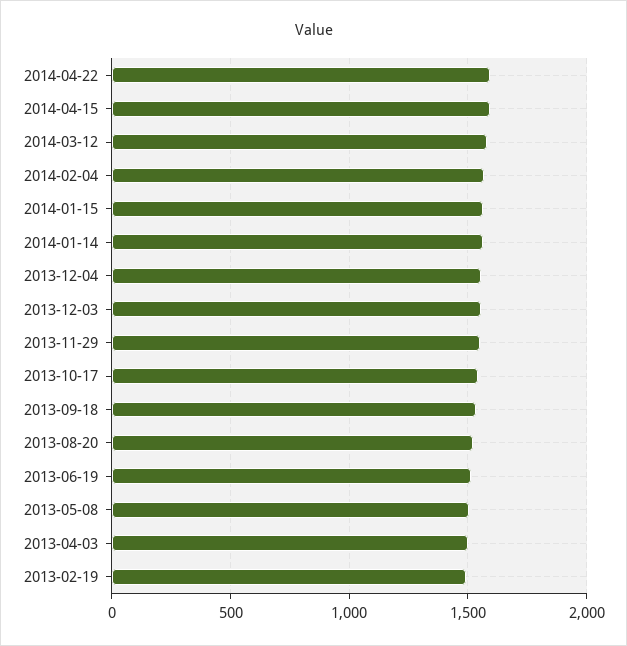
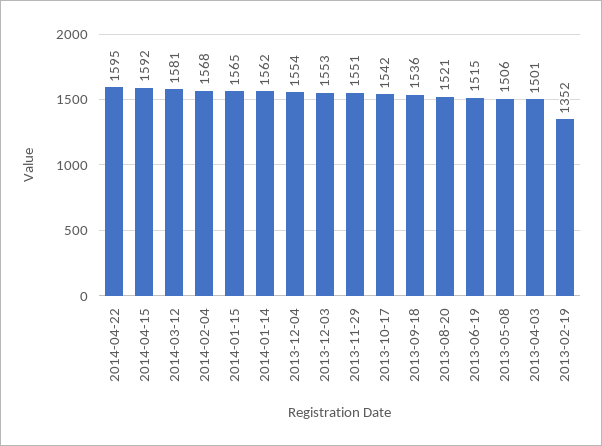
  {
    "2014-04-22": 1595,
    "2014-04-15": 1592,
    "2014-03-12": 1581,
    "2014-02-04": 1568,
    "2014-01-15": 1565,
    "2014-01-14": 1562,
    "2013-12-04": 1554,
    "2013-12-03": 1553,
    "2013-11-29": 1551,
    "2013-10-17": 1542,
    "2013-09-18": 1536,
    "2013-08-20": 1521,
    "2013-06-19": 1515,
    "2013-05-08": 1506,
    "2013-04-03": 1501,
-   "2013-02-19": 1500
+   "2013-02-19": 1352
  }

